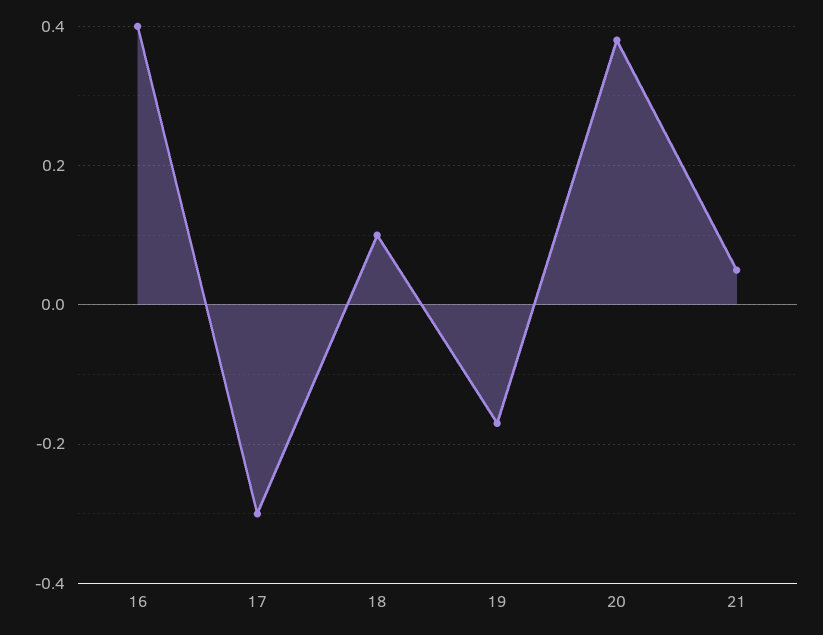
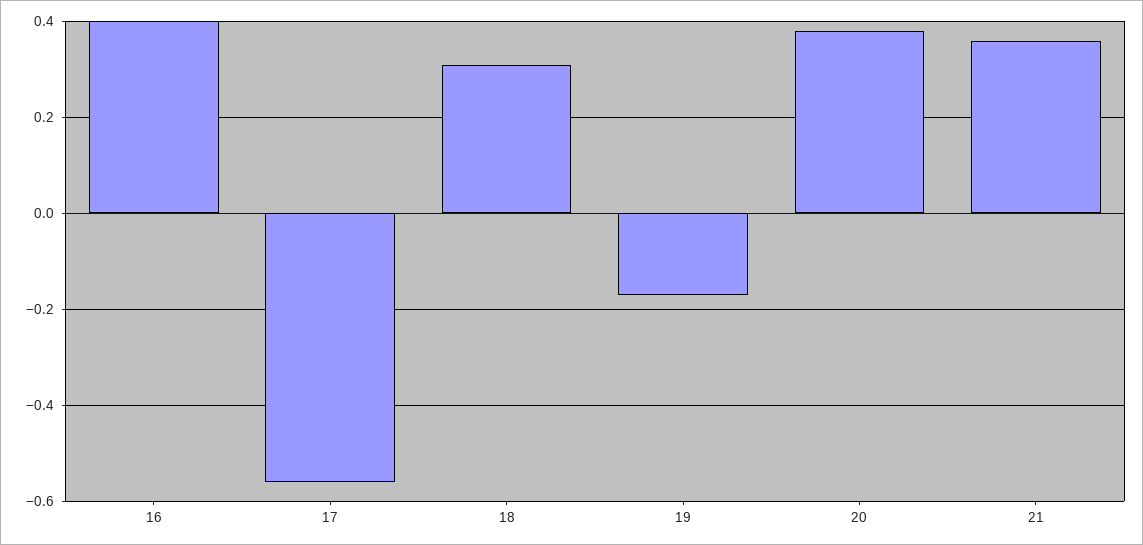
  {
    "16": 0.4,
-   "17": -0.3,
+   "17": -0.55,
-   "18": 0.1,
+   "18": 0.3,
    "19": -0.15,
    "20": 0.4,
-   "21": 0.05
+   "21": 0.35
  }

